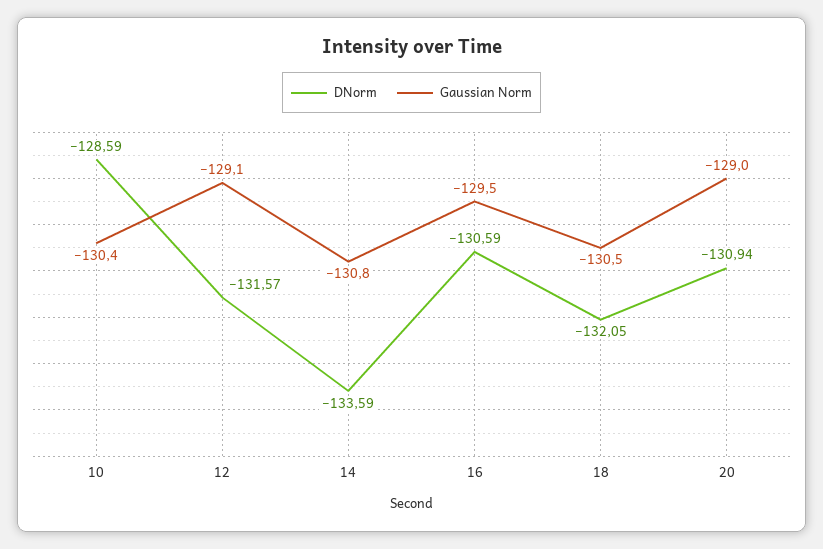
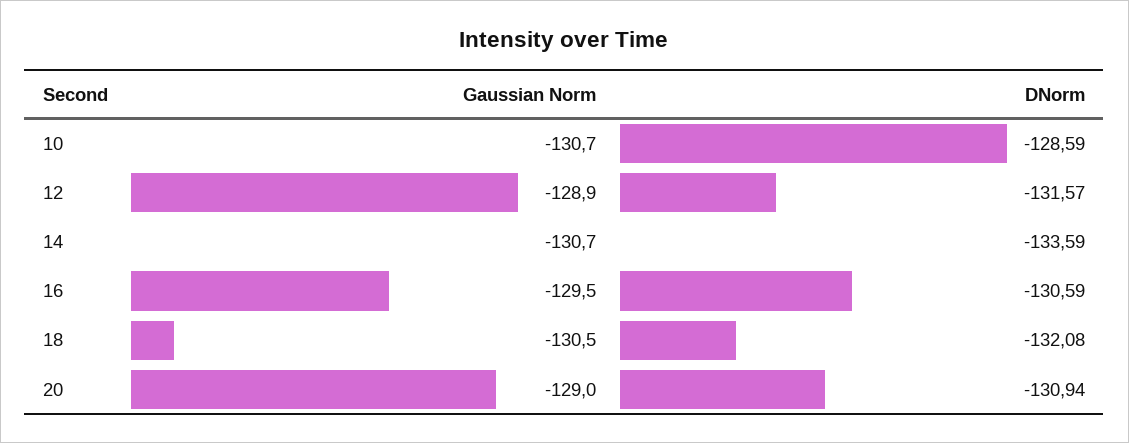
  {
    "DNorm": {
      "10": -128.59,
      "12": -131.57,
      "14": -133.59,
      "16": -130.59,
-     "18": -132.05,
+     "18": -132.08,
      "20": -130.94
    },
    "Gaussian Norm": {
-     "10": -130.4,
+     "10": -130.7,
-     "12": -129.1,
+     "12": -128.9,
-     "14": -130.8,
+     "14": -130.7,
      "16": -129.5,
      "18": -130.5,
      "20": -129
    }
  }

